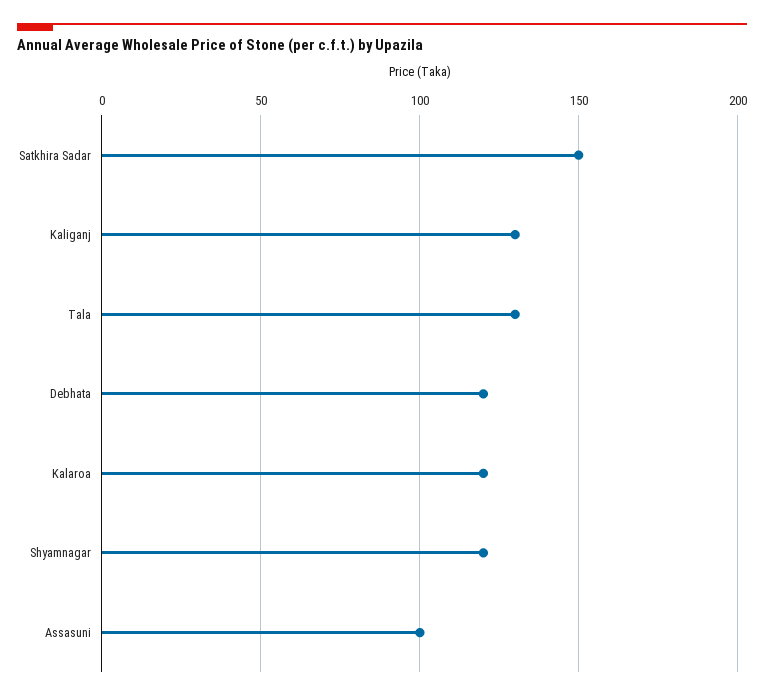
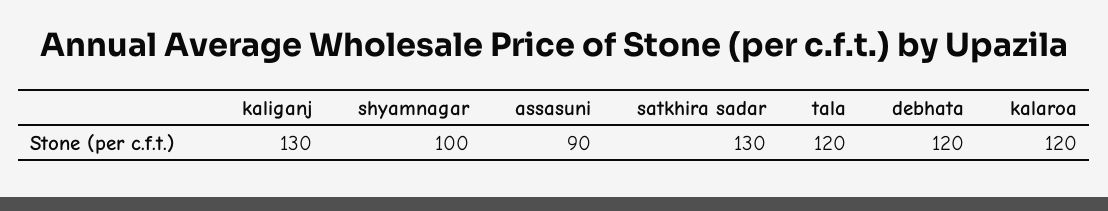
  {
-   "Satkhira Sadar": 150,
+   "Satkhira Sadar": 130,
    "Kaliganj": 130,
-   "Tala": 130,
+   "Tala": 120,
    "Debhata": 120,
    "Kalaroa": 120,
-   "Shyamnagar": 120,
+   "Shyamnagar": 100,
-   "Assasuni": 100
+   "Assasuni": 90
  }

